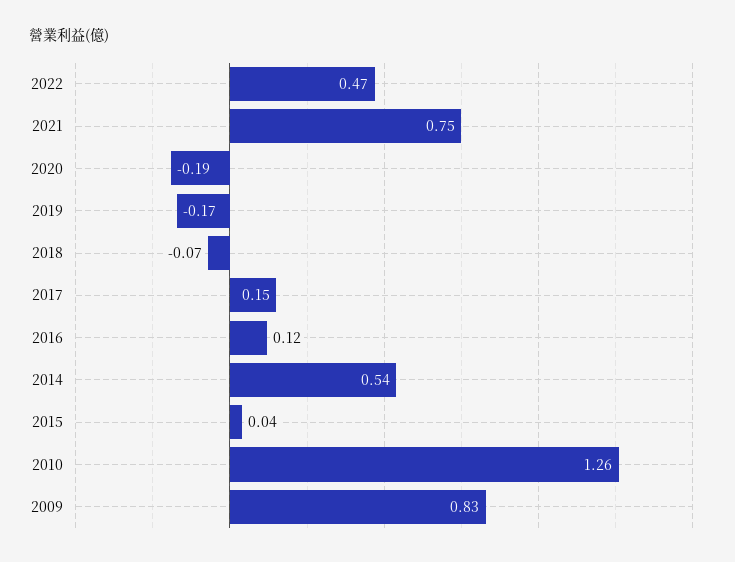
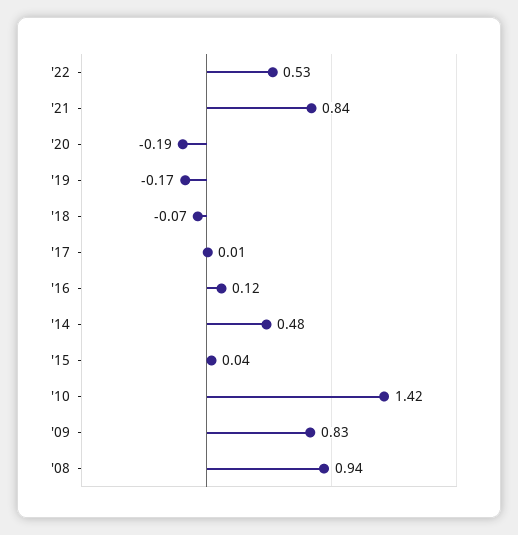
  {
-   "2022": 0.47,
+   "2022": 0.53,
-   "2021": 0.75,
+   "2021": 0.84,
    "2020": -0.19,
    "2019": -0.17,
    "2018": -0.07,
-   "2017": 0.15,
+   "2017": 0.01,
    "2016": 0.12,
-   "2014": 0.54,
+   "2014": 0.48,
    "2015": 0.04,
-   "2010": 1.26,
+   "2010": 1.42,
-   "2009": 0.83
+   "2009": 0.83,
+   "'08": 0.94
  }

